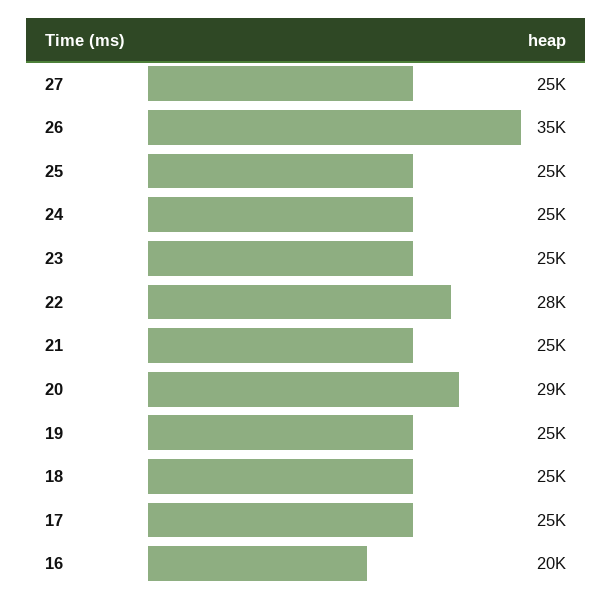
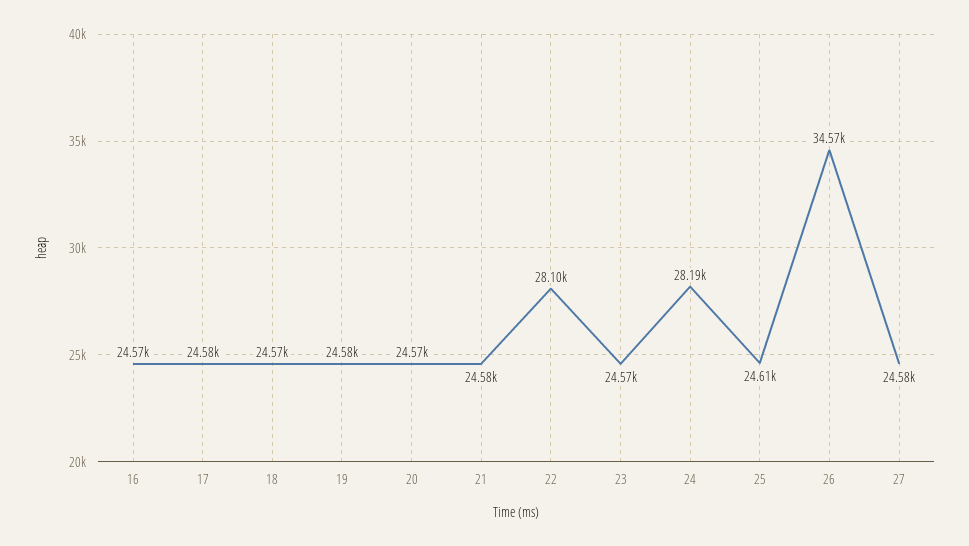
  {
    "27": 24580,
    "26": 34570,
    "25": 24610,
-   "24": 25000,
+   "24": 28190,
    "23": 24570,
    "22": 28100,
    "21": 24580,
-   "20": 29000,
+   "20": 24570,
    "19": 24580,
    "18": 24570,
    "17": 24580,
-   "16": 20000
+   "16": 24570
  }

